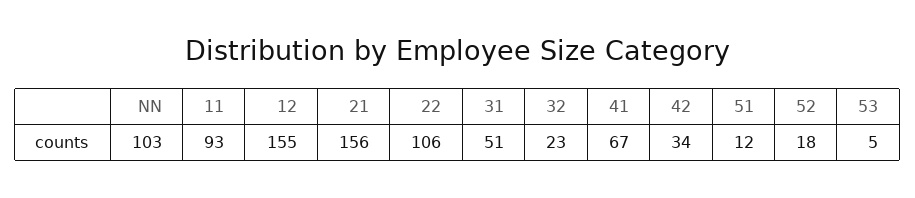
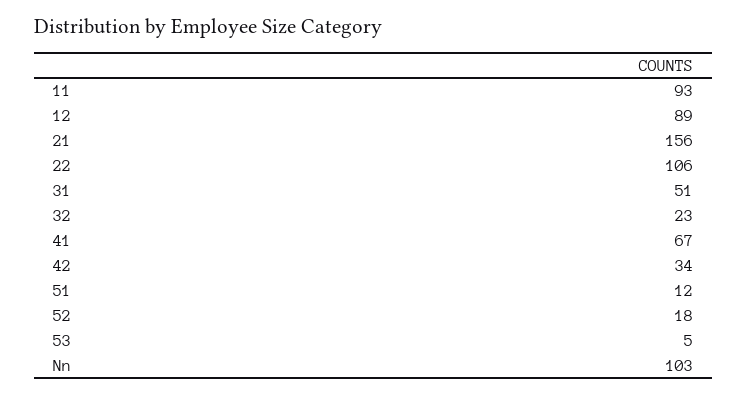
  {
    "NN": 103,
    "11": 93,
-   "12": 155,
+   "12": 89,
    "21": 156,
    "22": 106,
    "31": 51,
    "32": 23,
    "41": 67,
    "42": 34,
    "51": 12,
    "52": 18,
    "53": 5
  }

